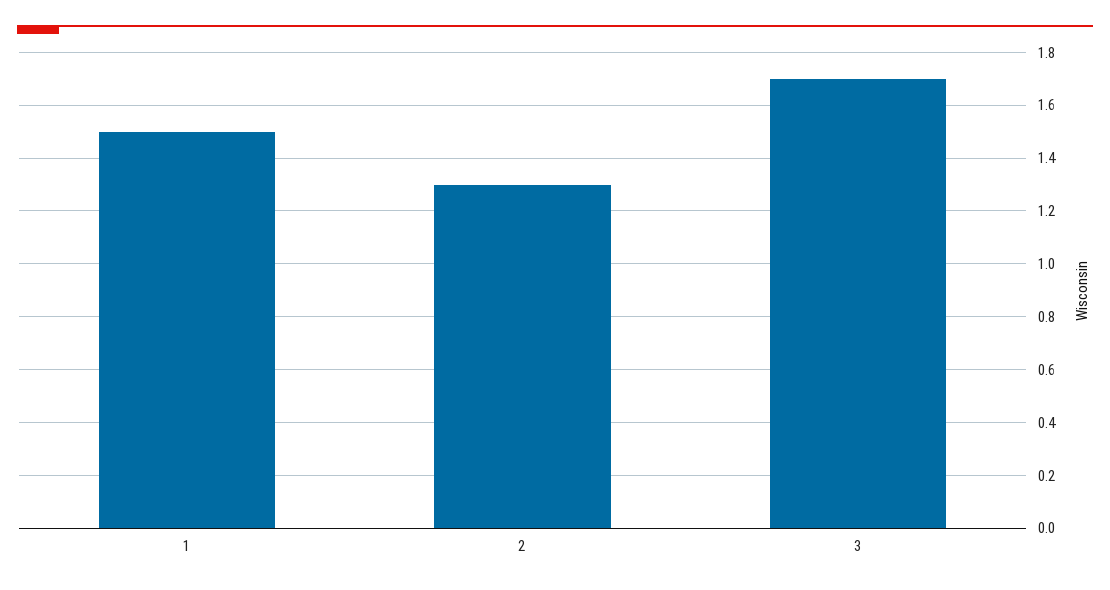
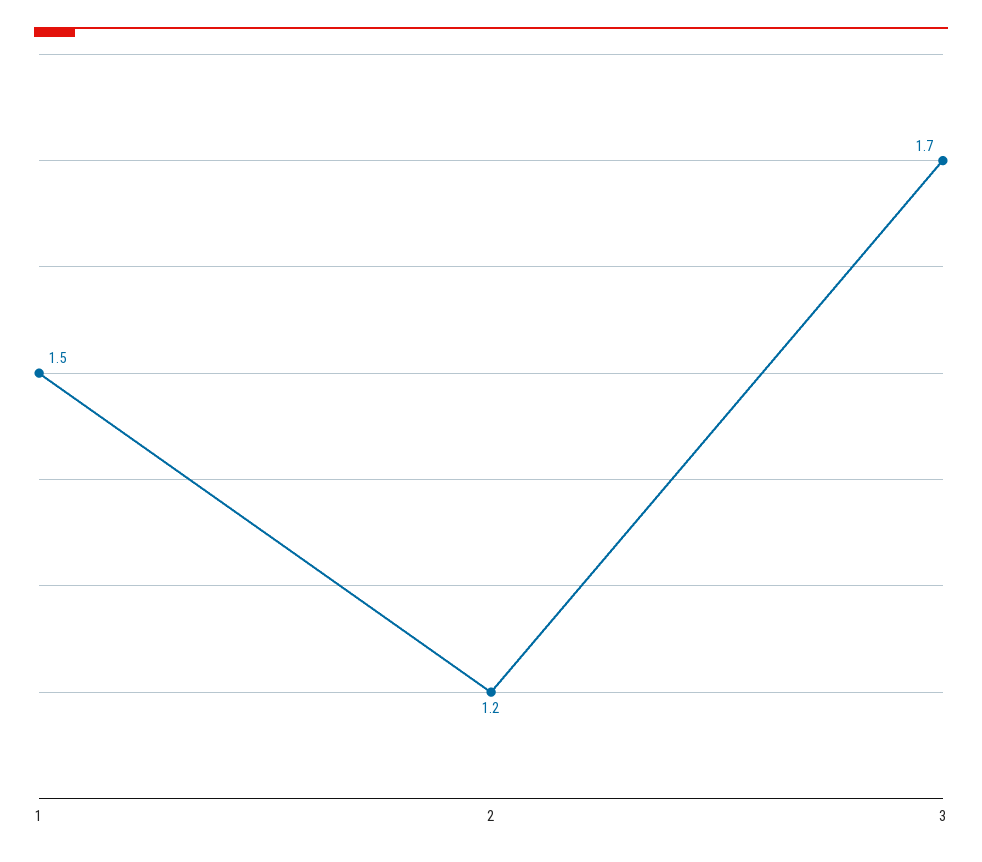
  {
    "1": 1.5,
-   "2": 1.3,
+   "2": 1.2,
    "3": 1.7
  }

